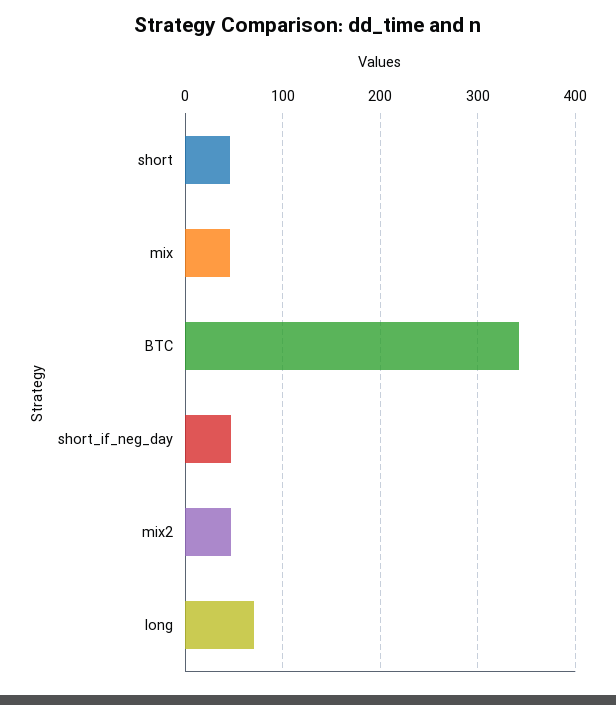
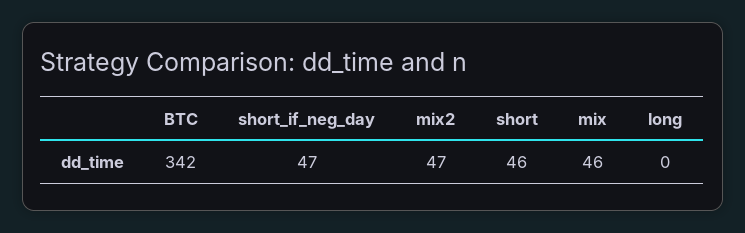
  {
    "short": 46,
    "mix": 46,
    "BTC": 342,
    "short_if_neg_day": 47,
    "mix2": 47,
-   "long": 70
+   "long": 0
  }

